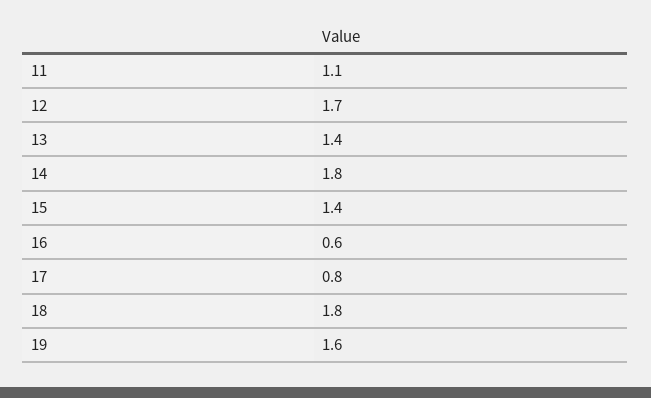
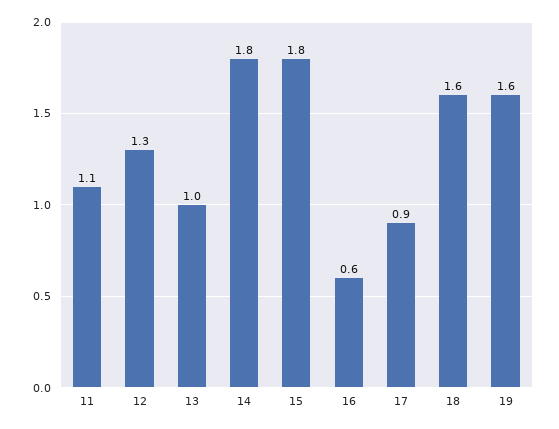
  {
    "11": 1.1,
-   "12": 1.7,
+   "12": 1.3,
-   "13": 1.4,
+   "13": 1,
    "14": 1.8,
-   "15": 1.4,
+   "15": 1.8,
    "16": 0.6,
-   "17": 0.8,
+   "17": 0.9,
-   "18": 1.8,
+   "18": 1.6,
    "19": 1.6
  }

